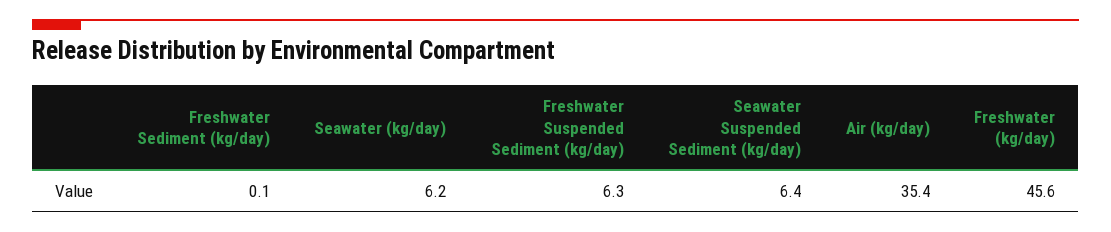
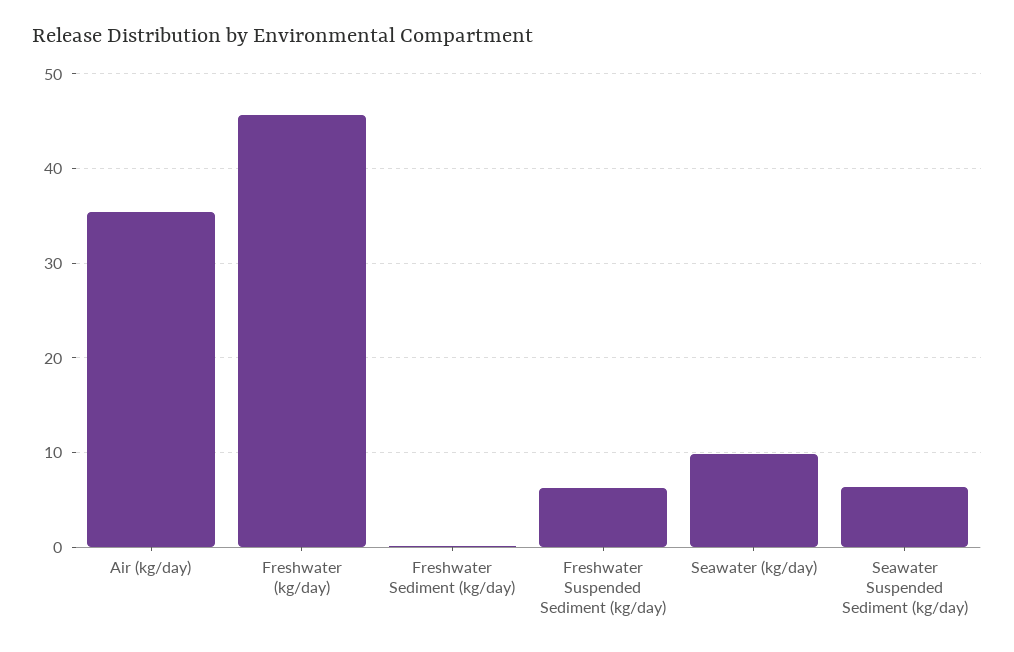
  {
    "Freshwater Sediment (kg/day)": 0.1,
-   "Seawater (kg/day)": 6.2,
+   "Seawater (kg/day)": 10,
    "Freshwater Suspended Sediment (kg/day)": 6.3,
    "Seawater Suspended Sediment (kg/day)": 6.4,
    "Air (kg/day)": 35.4,
    "Freshwater (kg/day)": 45.6
  }

